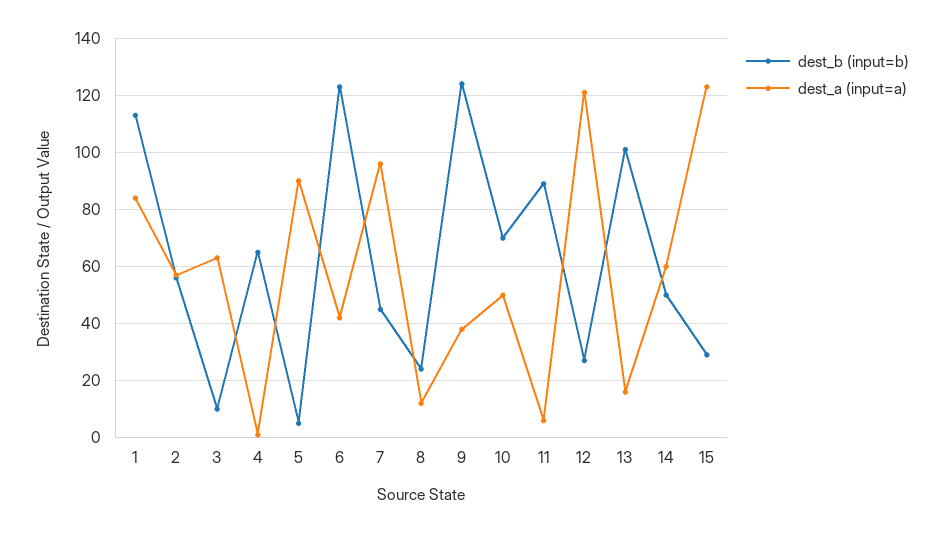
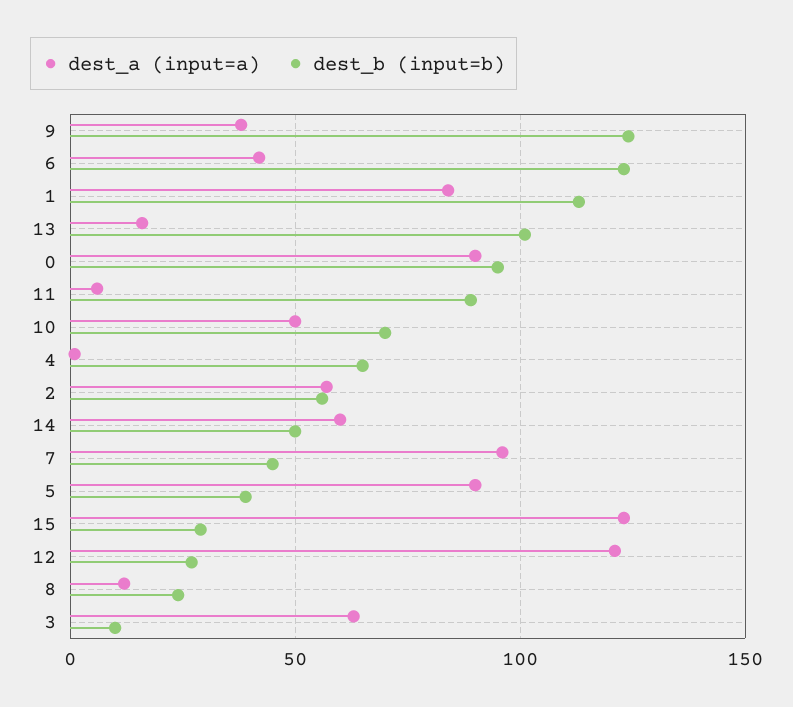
  {
    "dest_b (input=b)": {
      "1": 115,
      "2": 55,
      "3": 10,
      "4": 65,
-     "5": 5,
+     "5": 40,
      "6": 125,
      "7": 45,
      "8": 25,
      "9": 125,
      "10": 70,
      "11": 90,
      "12": 25,
      "13": 100,
      "14": 50,
-     "15": 30
+     "15": 30,
+     "0": 95
    },
    "dest_a (input=a)": {
      "1": 85,
      "2": 55,
      "3": 65,
      "4": 0,
      "5": 90,
      "6": 40,
      "7": 95,
      "8": 10,
      "9": 40,
      "10": 50,
      "11": 5,
      "12": 120,
      "13": 15,
      "14": 60,
-     "15": 125
+     "15": 125,
+     "0": 90
    }
  }

